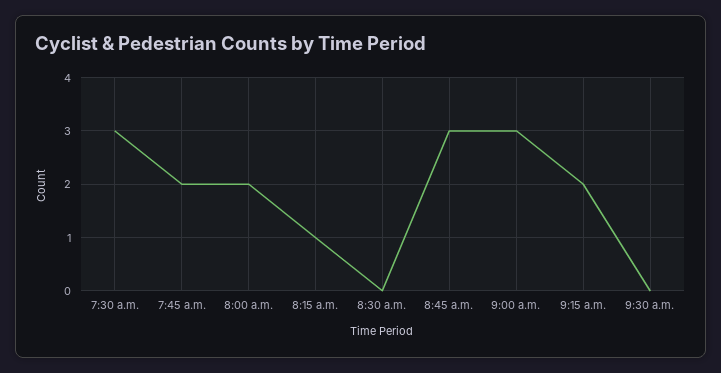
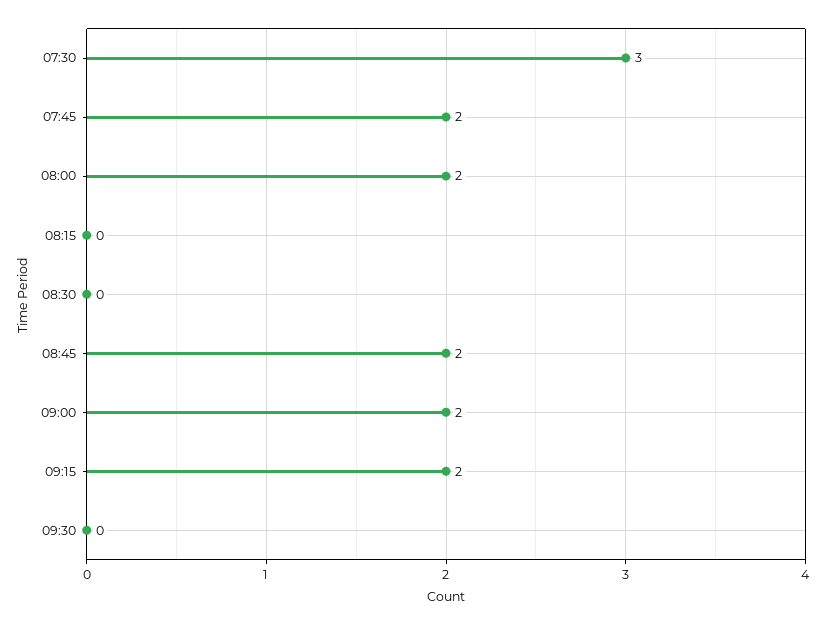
  {
    "7:30 a.m.": 3,
    "7:45 a.m.": 2,
    "8:00 a.m.": 2,
-   "8:15 a.m.": 1,
+   "8:15 a.m.": 0,
    "8:30 a.m.": 0,
-   "8:45 a.m.": 3,
+   "8:45 a.m.": 2,
-   "9:00 a.m.": 3,
+   "9:00 a.m.": 2,
    "9:15 a.m.": 2,
    "9:30 a.m.": 0
  }

